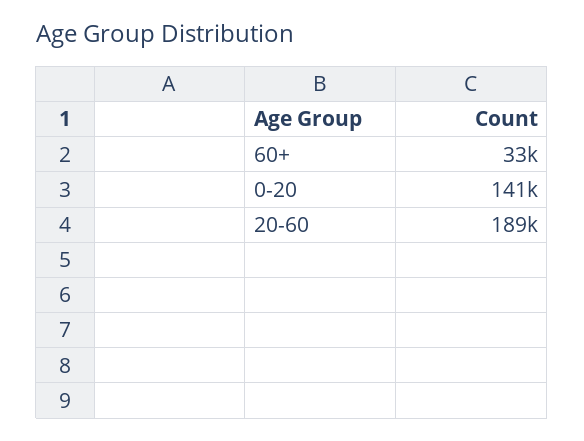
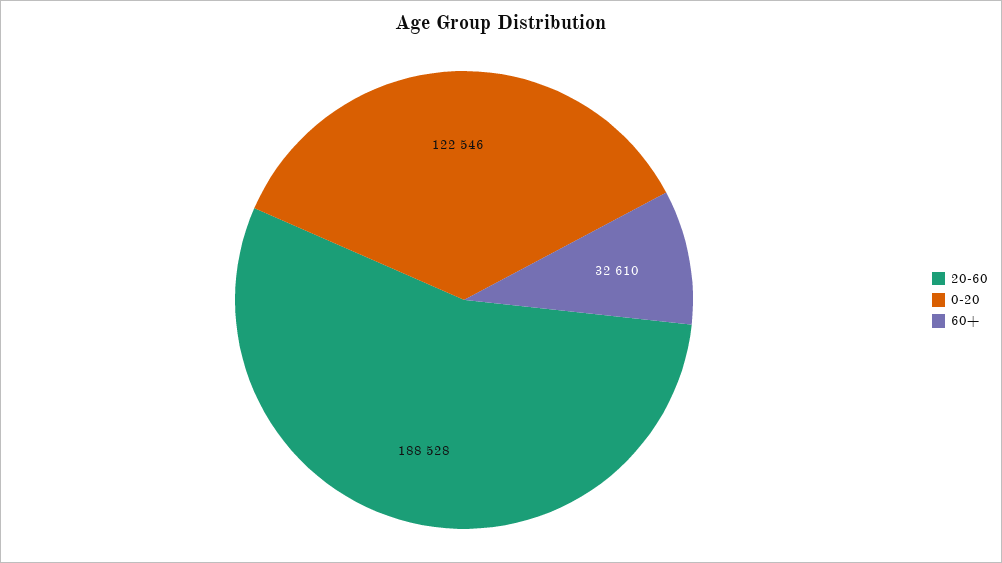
  {
    "60+": 32610,
-   "0-20": 141000,
+   "0-20": 122546,
    "20-60": 188528
  }

